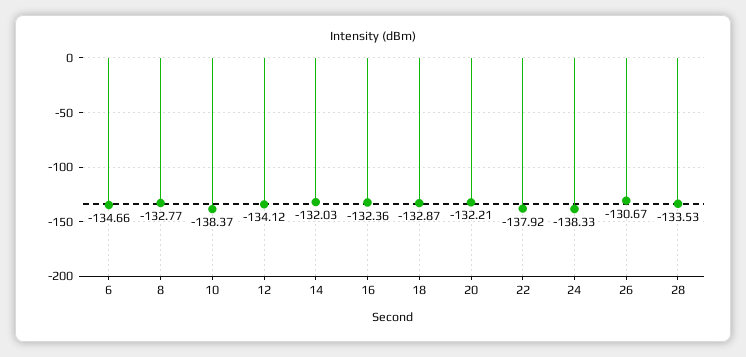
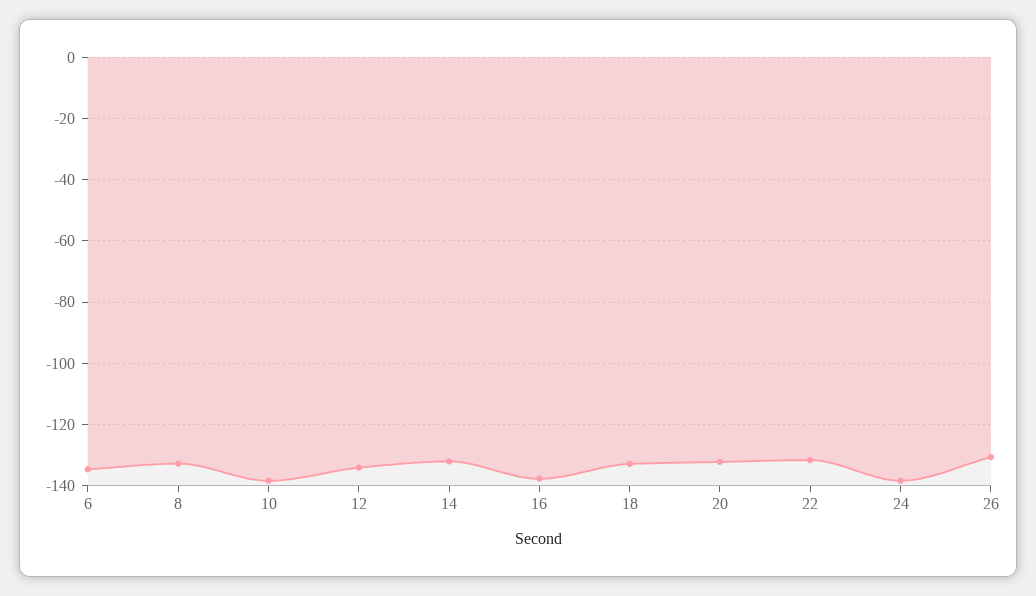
  {
    "6": -134.66,
    "8": -132.77,
    "10": -138.37,
    "12": -134.12,
    "14": -132.03,
-   "16": -132.36,
+   "16": -138,
    "18": -132.87,
    "20": -132.21,
-   "22": -137.92,
+   "22": -132,
    "24": -138.33,
-   "26": -130.67,
+   "26": -130.67
-   "28": -133.53
  }

